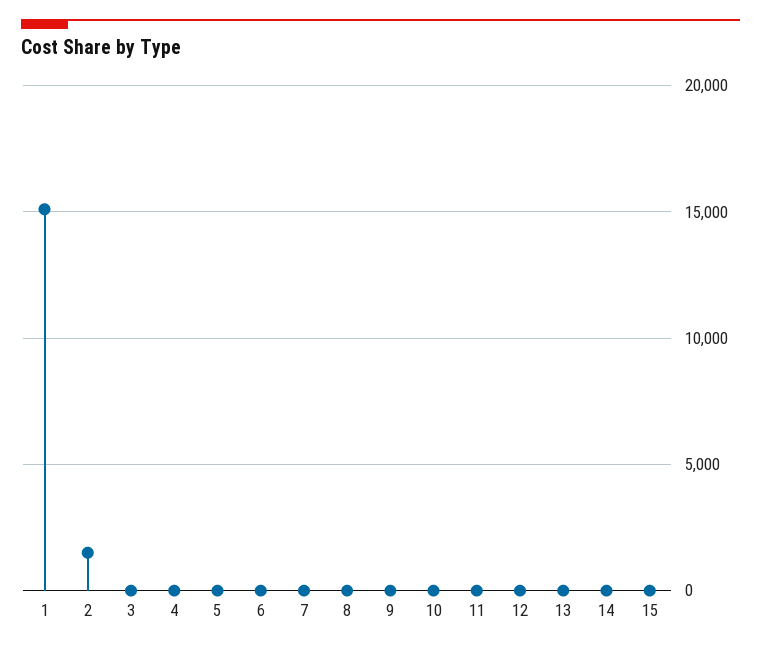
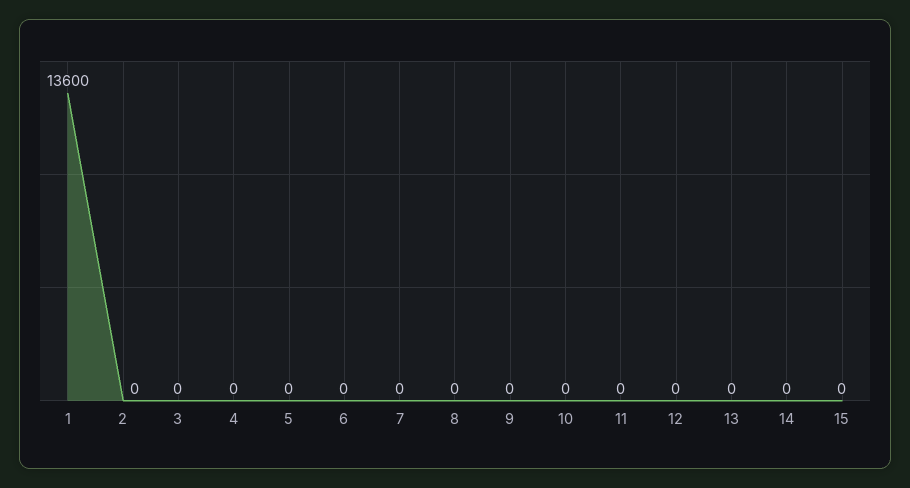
  {
-   "1": 15000,
+   "1": 13600,
-   "2": 1500,
+   "2": 0,
    "3": 0,
    "4": 0,
    "5": 0,
    "6": 0,
    "7": 0,
    "8": 0,
    "9": 0,
    "10": 0,
    "11": 0,
    "12": 0,
    "13": 0,
    "14": 0,
    "15": 0
  }

